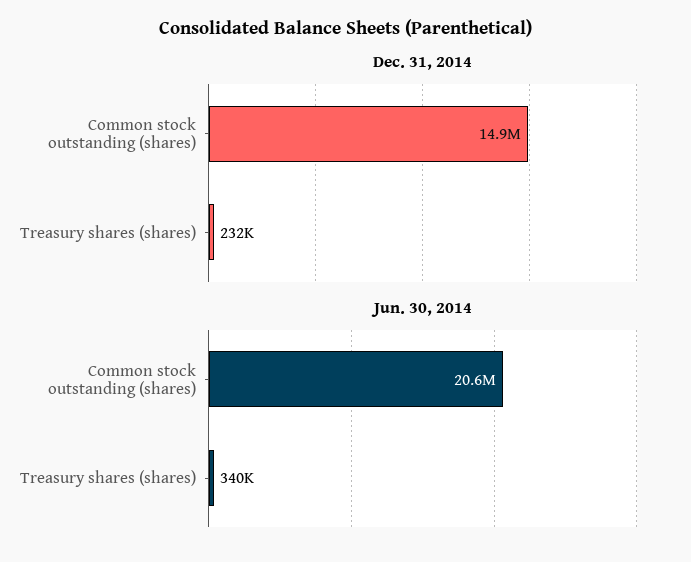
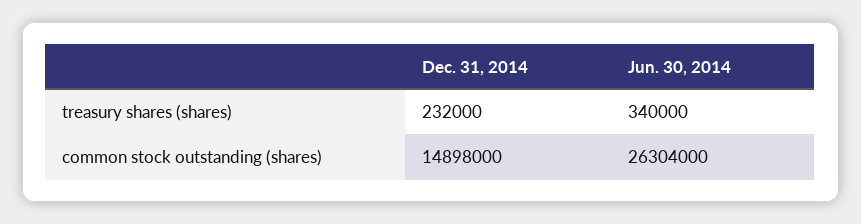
  {
    "Dec. 31, 2014": {
      "Common stock outstanding (shares)": 14898000,
      "Treasury shares (shares)": 232000
    },
    "Jun. 30, 2014": {
-     "Common stock outstanding (shares)": 20600000,
+     "Common stock outstanding (shares)": 26304000,
      "Treasury shares (shares)": 340000
    }
  }

